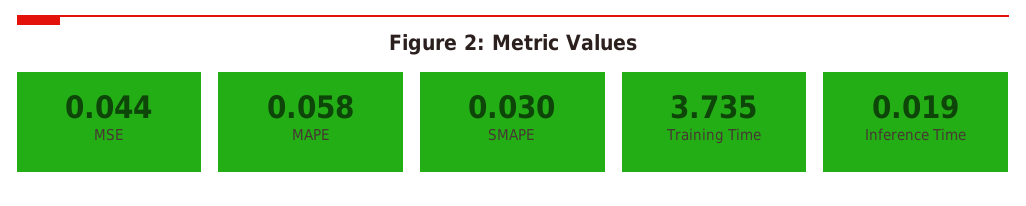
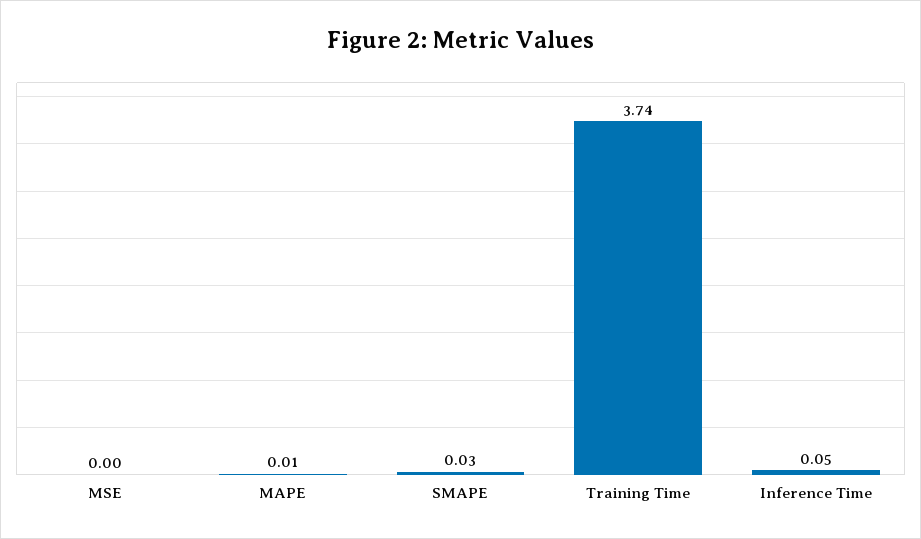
  {
-   "MSE": 0.044,
+   "MSE": 0,
-   "MAPE": 0.058,
+   "MAPE": 0.01,
    "SMAPE": 0.03,
    "Training Time": 3.735,
-   "Inference Time": 0.019
+   "Inference Time": 0.05
  }

